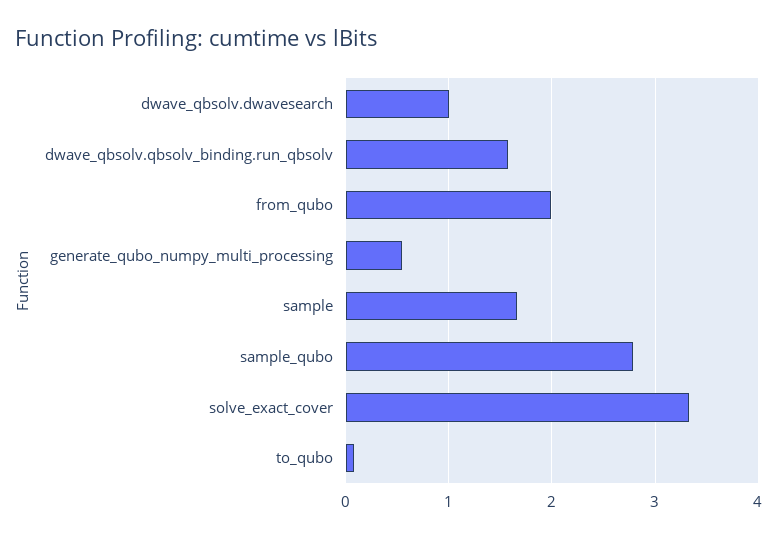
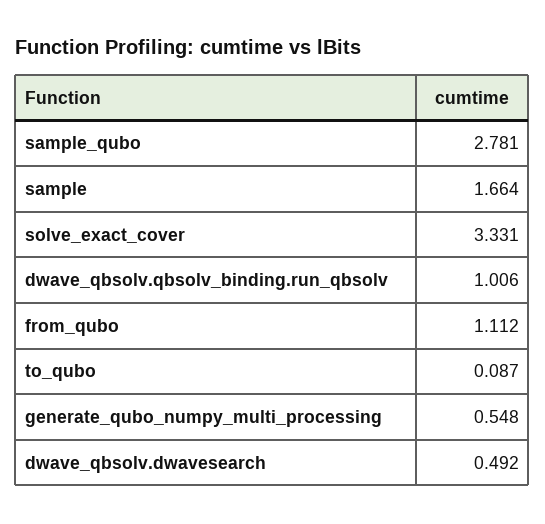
  {
-   "dwave_qbsolv.dwavesearch": 1,
+   "dwave_qbsolv.dwavesearch": 0.492,
-   "dwave_qbsolv.qbsolv_binding.run_qbsolv": 1.6,
+   "dwave_qbsolv.qbsolv_binding.run_qbsolv": 1.006,
-   "from_qubo": 2,
+   "from_qubo": 1.112,
    "generate_qubo_numpy_multi_processing": 0.548,
    "sample": 1.664,
    "sample_qubo": 2.781,
    "solve_exact_cover": 3.331,
    "to_qubo": 0.087
  }

